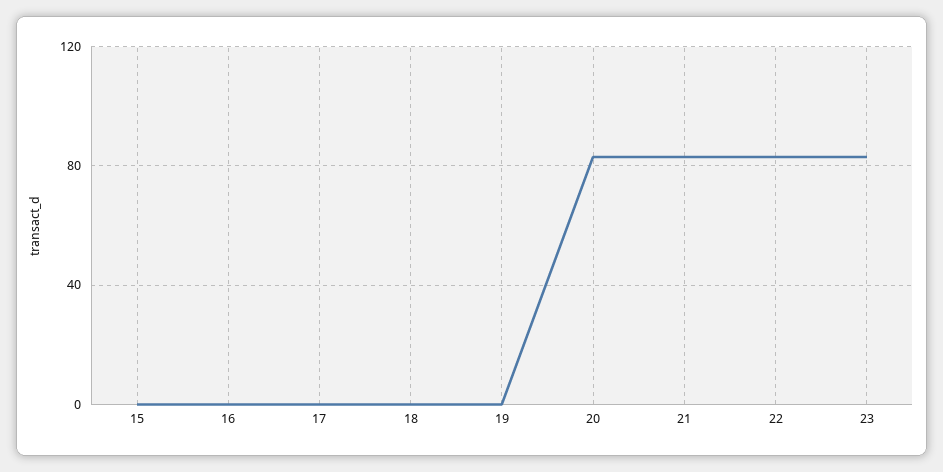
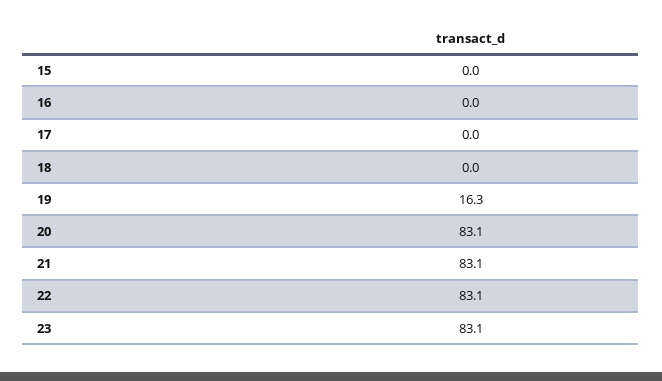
  {
    "15": 0,
    "16": 0,
    "17": 0,
    "18": 0,
-   "19": 0,
+   "19": 16.3,
    "20": 83.1,
    "21": 83.1,
    "22": 83.1,
    "23": 83.1
  }

